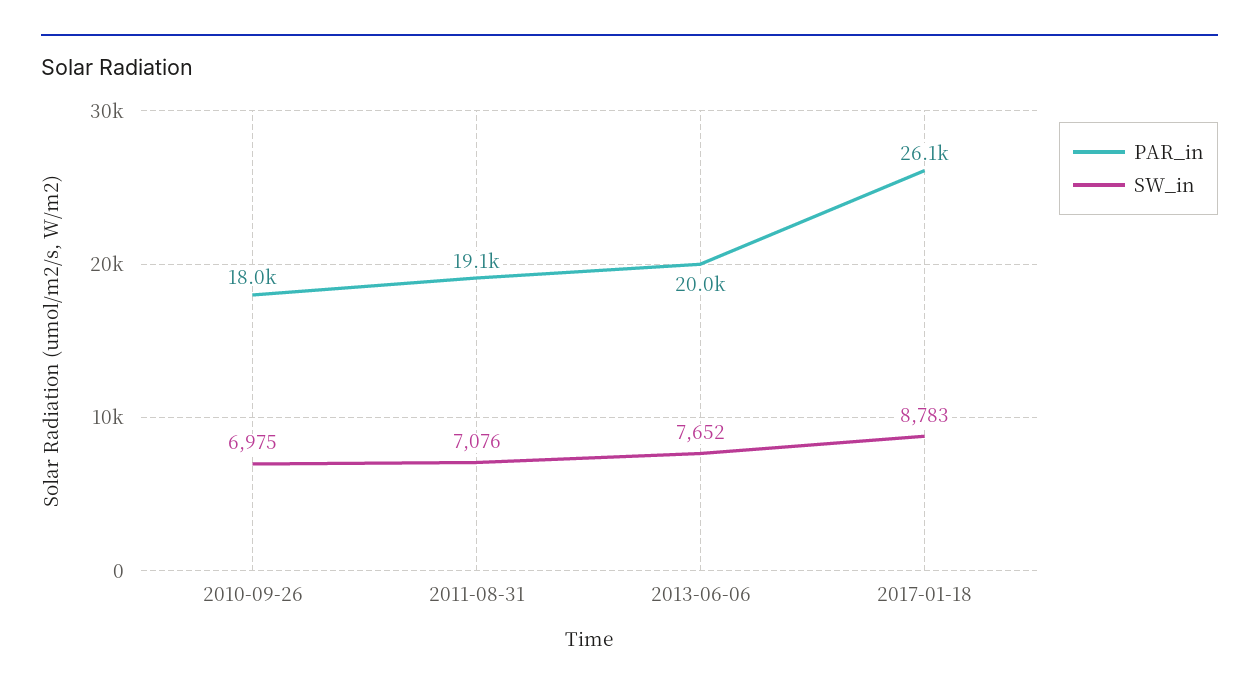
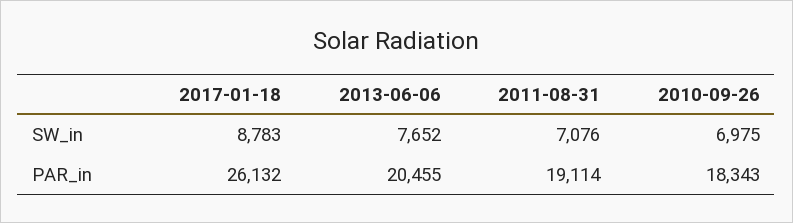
  {
    "PAR_in": {
-     "2010-09-26": 18000,
+     "2010-09-26": 18343,
      "2011-08-31": 19114,
-     "2013-06-06": 20000,
+     "2013-06-06": 20455,
      "2017-01-18": 26132
    },
    "SW_in": {
      "2010-09-26": 6975,
      "2011-08-31": 7076,
      "2013-06-06": 7652,
      "2017-01-18": 8783
    }
  }

